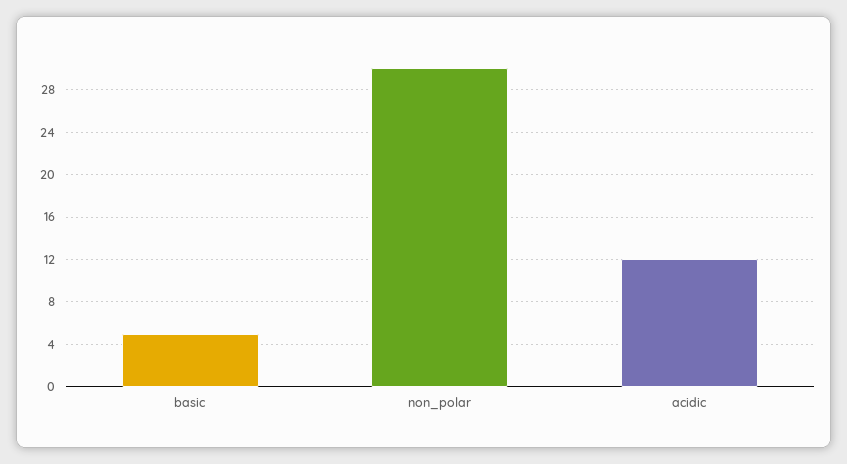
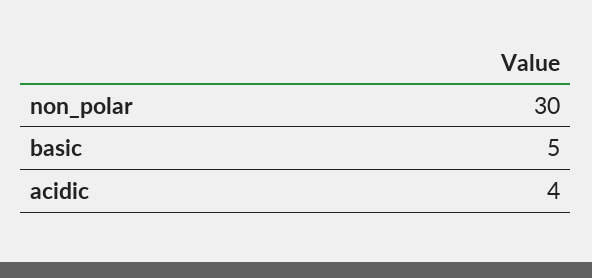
  {
    "basic": 5,
    "non_polar": 30,
-   "acidic": 12
+   "acidic": 4
  }

